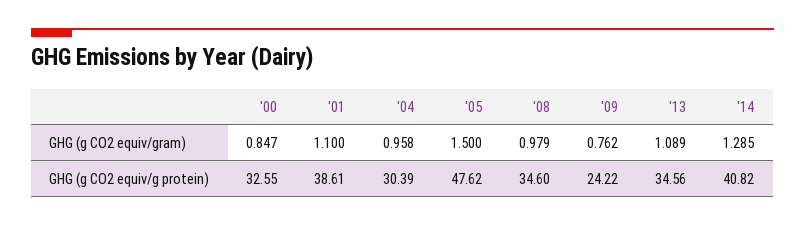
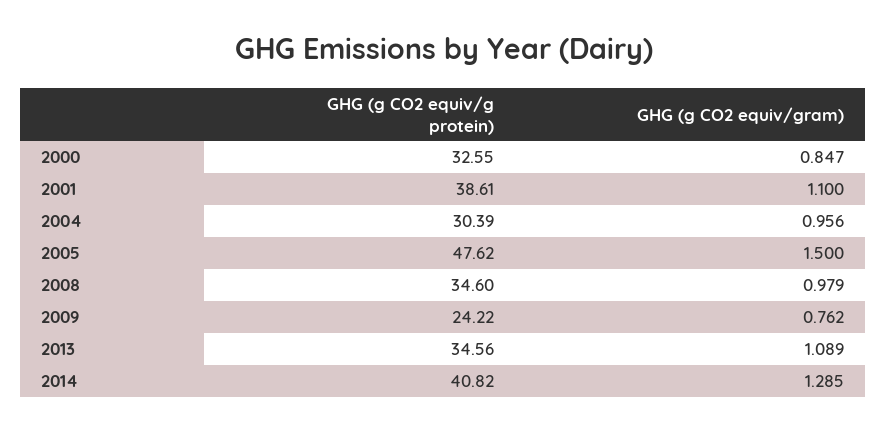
  {
    "'00": {
      "GHG (g CO2 equiv/gram)": 0.847,
      "GHG (g CO2 equiv/g protein)": 32.55
    },
    "'01": {
      "GHG (g CO2 equiv/gram)": 1.1,
      "GHG (g CO2 equiv/g protein)": 38.61
    },
    "'04": {
-     "GHG (g CO2 equiv/gram)": 0.958,
+     "GHG (g CO2 equiv/gram)": 0.956,
      "GHG (g CO2 equiv/g protein)": 30.39
    },
    "'05": {
      "GHG (g CO2 equiv/gram)": 1.5,
      "GHG (g CO2 equiv/g protein)": 47.62
    },
    "'08": {
      "GHG (g CO2 equiv/gram)": 0.979,
      "GHG (g CO2 equiv/g protein)": 34.6
    },
    "'09": {
      "GHG (g CO2 equiv/gram)": 0.762,
      "GHG (g CO2 equiv/g protein)": 24.22
    },
    "'13": {
      "GHG (g CO2 equiv/gram)": 1.089,
      "GHG (g CO2 equiv/g protein)": 34.56
    },
    "'14": {
      "GHG (g CO2 equiv/gram)": 1.285,
      "GHG (g CO2 equiv/g protein)": 40.82
    }
  }

